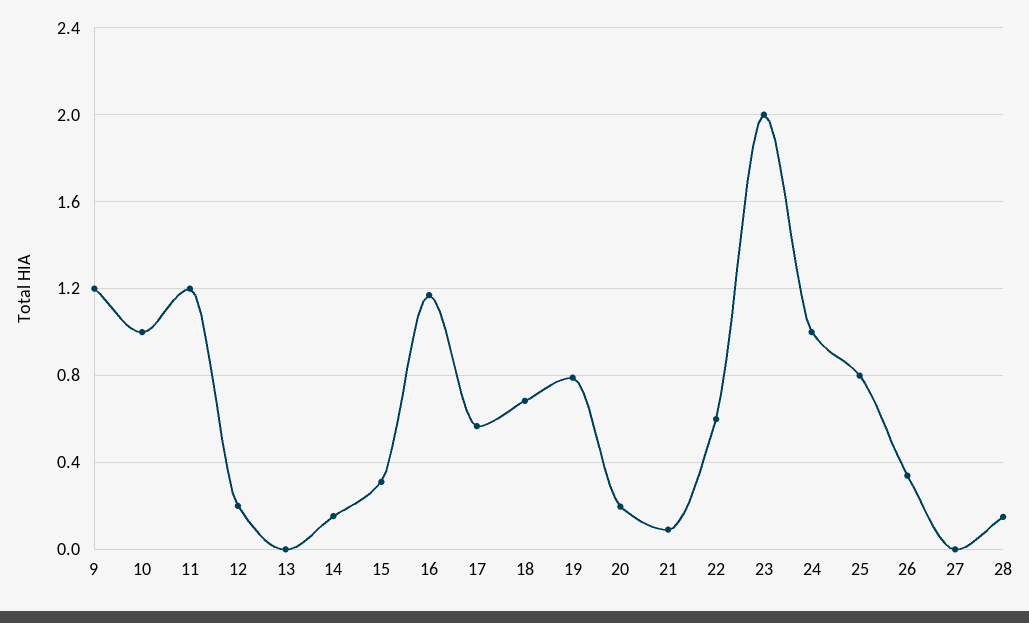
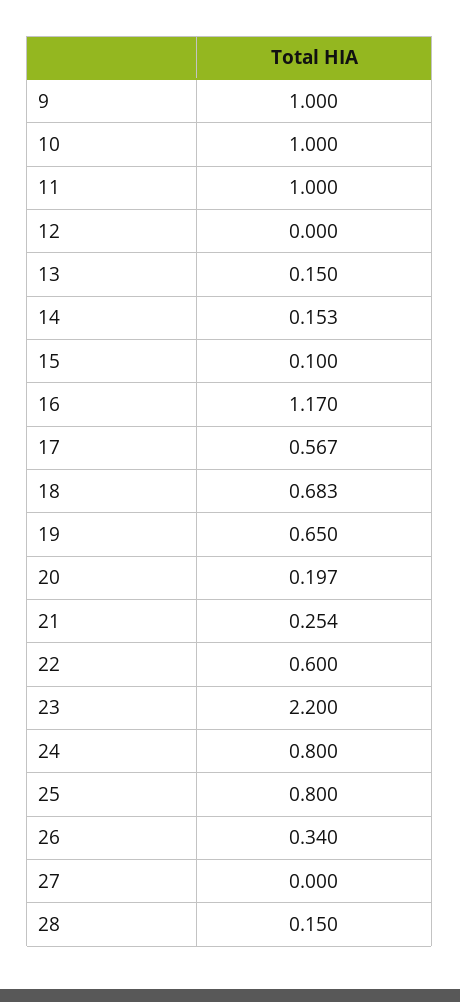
  {
-   "9": 1.2,
+   "9": 1,
    "10": 1,
-   "11": 1.2,
+   "11": 1,
-   "12": 0.2,
+   "12": 0,
-   "13": 0,
+   "13": 0.15,
    "14": 0.153,
-   "15": 0.3,
+   "15": 0.1,
    "16": 1.17,
    "17": 0.567,
    "18": 0.683,
-   "19": 0.8,
+   "19": 0.65,
    "20": 0.197,
-   "21": 0.1,
+   "21": 0.254,
    "22": 0.6,
-   "23": 2,
+   "23": 2.2,
-   "24": 1,
+   "24": 0.8,
    "25": 0.8,
    "26": 0.34,
    "27": 0,
    "28": 0.15
  }

